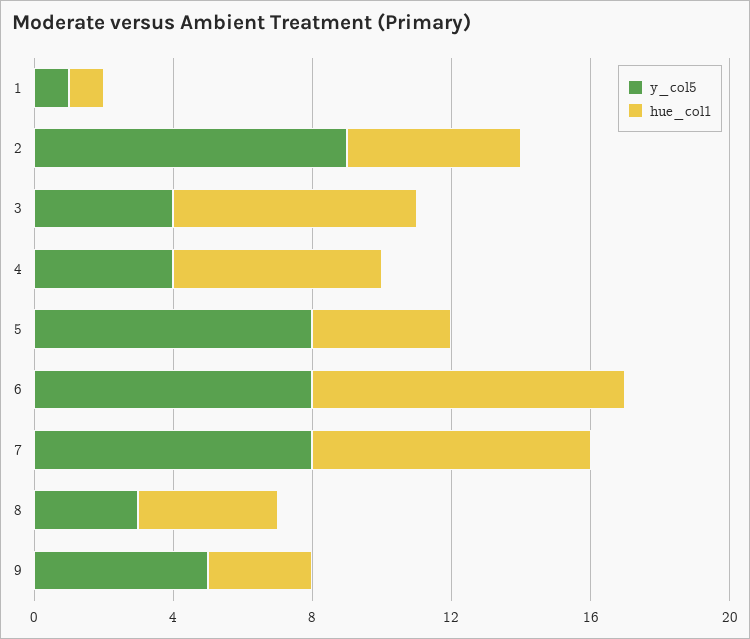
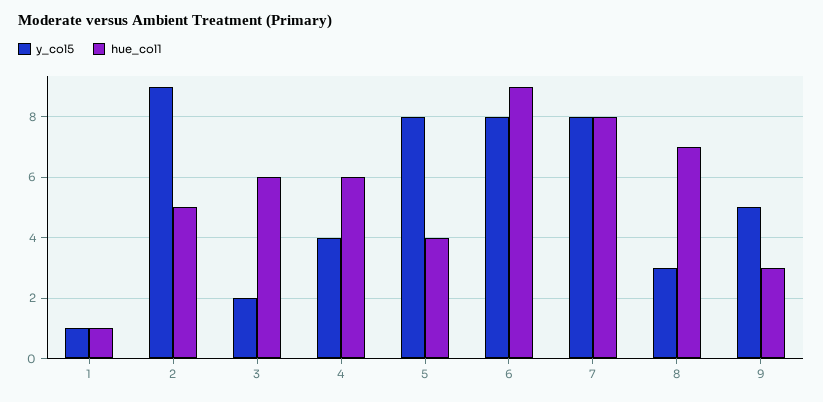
  {
    "y_col5": {
      "1": 1,
      "2": 9,
-     "3": 4,
+     "3": 2,
      "4": 4,
      "5": 8,
      "6": 8,
      "7": 8,
      "8": 3,
      "9": 5
    },
    "hue_col1": {
      "1": 1,
      "2": 5,
-     "3": 7,
+     "3": 6,
      "4": 6,
      "5": 4,
      "6": 9,
      "7": 8,
-     "8": 4,
+     "8": 7,
      "9": 3
    }
  }

